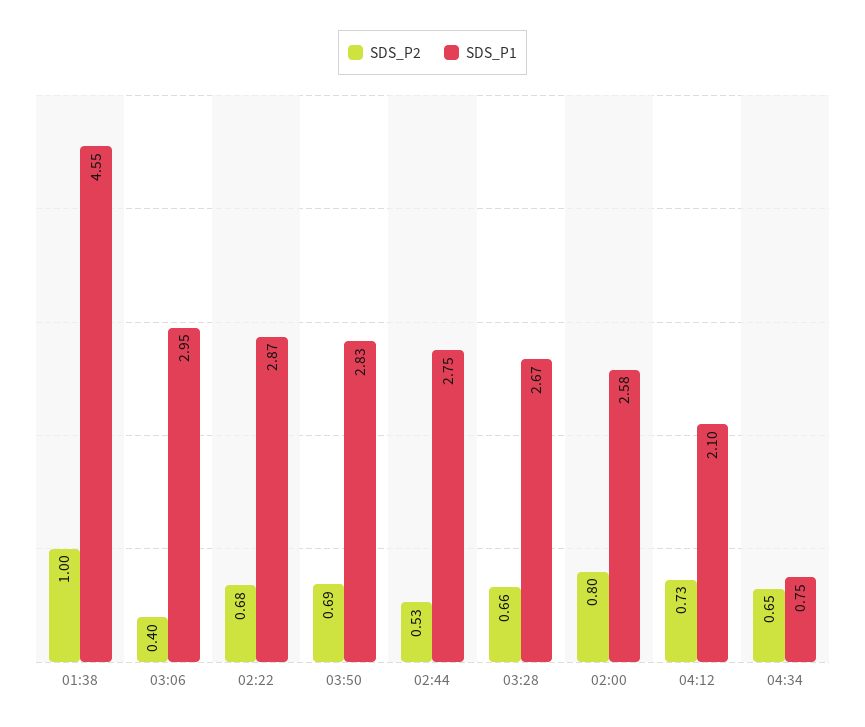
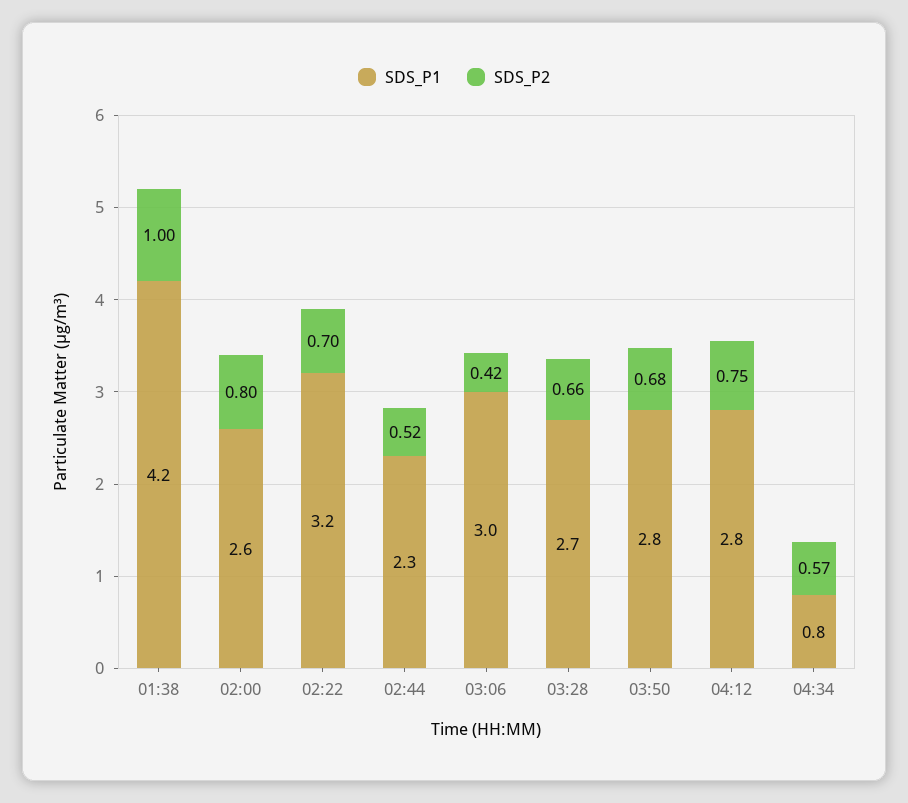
  {
    "SDS_P2": {
      "01:38": 1,
-     "03:06": 0.4,
+     "03:06": 0.42,
-     "02:22": 0.68,
+     "02:22": 0.7,
-     "03:50": 0.69,
+     "03:50": 0.68,
-     "02:44": 0.53,
+     "02:44": 0.52,
      "03:28": 0.66,
      "02:00": 0.8,
-     "04:12": 0.73,
+     "04:12": 0.75,
-     "04:34": 0.65
+     "04:34": 0.57
    },
    "SDS_P1": {
-     "01:38": 4.55,
+     "01:38": 4.2,
      "03:06": 2.95,
-     "02:22": 2.87,
+     "02:22": 3.2,
      "03:50": 2.83,
-     "02:44": 2.75,
+     "02:44": 2.3,
      "03:28": 2.67,
      "02:00": 2.58,
-     "04:12": 2.1,
+     "04:12": 2.8,
      "04:34": 0.75
    }
  }

